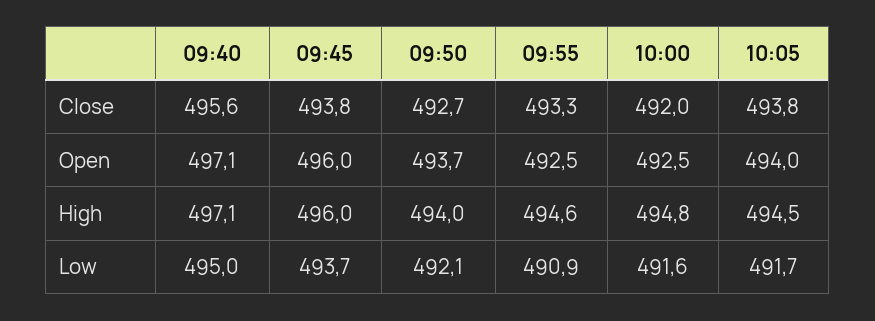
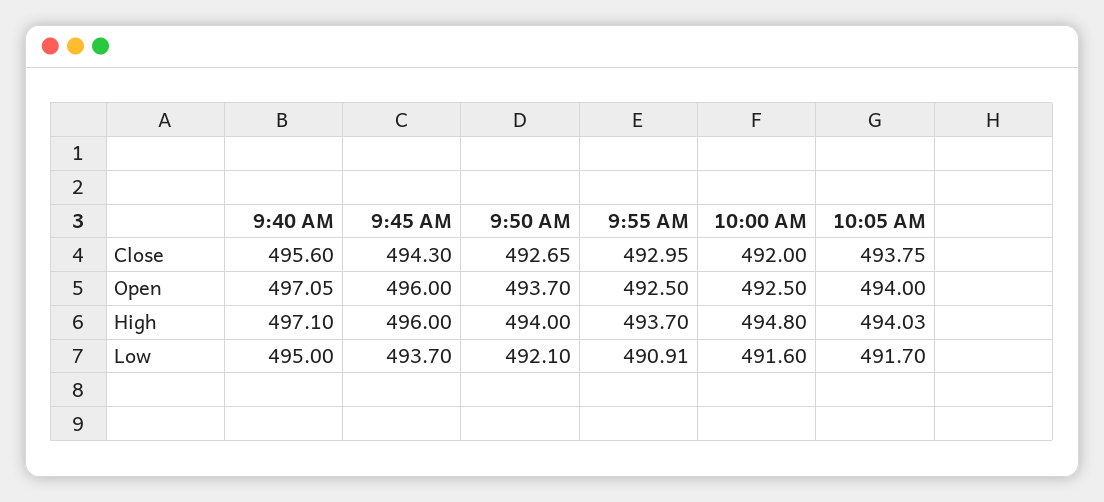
  {
    "09:40": {
      "Close": 495.6,
      "Open": 497.05,
      "High": 497.1,
      "Low": 495
    },
    "09:45": {
-     "Close": 493.8,
+     "Close": 494.3,
      "Open": 496,
      "High": 496,
      "Low": 493.7
    },
    "09:50": {
      "Close": 492.65,
      "Open": 493.7,
      "High": 494,
      "Low": 492.1
    },
    "09:55": {
-     "Close": 493.3,
+     "Close": 492.95,
      "Open": 492.5,
-     "High": 494.6,
+     "High": 493.7,
      "Low": 490.91
    },
    "10:00": {
      "Close": 492,
      "Open": 492.5,
      "High": 494.8,
      "Low": 491.6
    },
    "10:05": {
      "Close": 493.75,
      "Open": 494,
-     "High": 494.5,
+     "High": 494.03,
      "Low": 491.7
    }
  }

